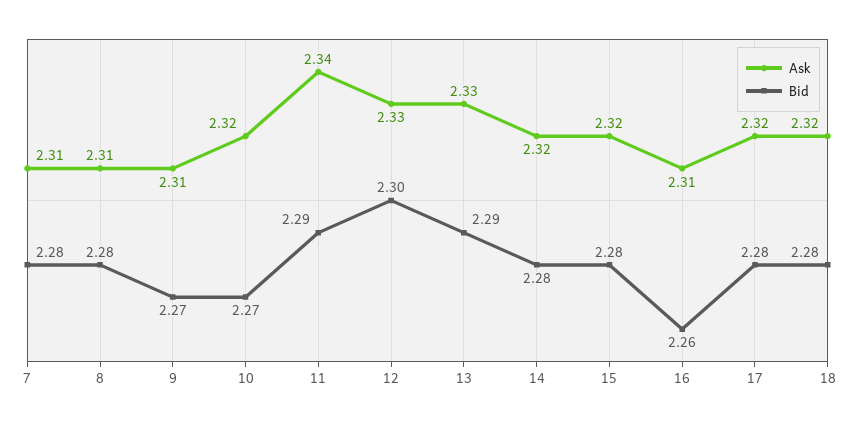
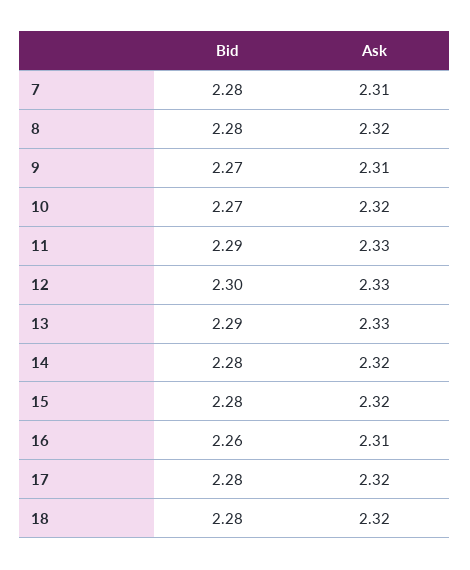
  {
    "Ask": {
      "7": 2.31,
-     "8": 2.31,
+     "8": 2.32,
      "9": 2.31,
      "10": 2.32,
-     "11": 2.34,
+     "11": 2.33,
      "12": 2.33,
      "13": 2.33,
      "14": 2.32,
      "15": 2.32,
      "16": 2.31,
      "17": 2.32,
      "18": 2.32
    },
    "Bid": {
      "7": 2.28,
      "8": 2.28,
      "9": 2.27,
      "10": 2.27,
      "11": 2.29,
      "12": 2.3,
      "13": 2.29,
      "14": 2.28,
      "15": 2.28,
      "16": 2.26,
      "17": 2.28,
      "18": 2.28
    }
  }

